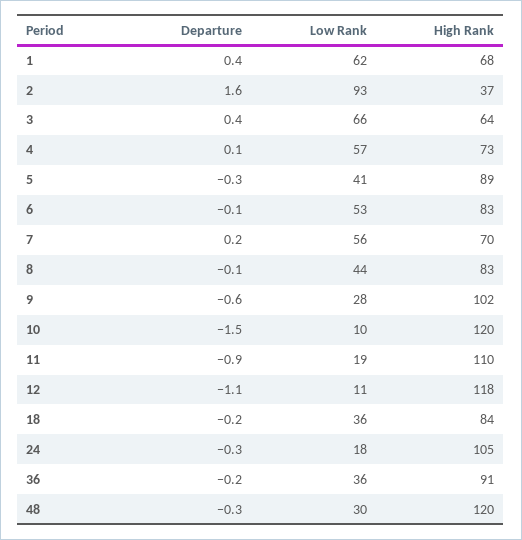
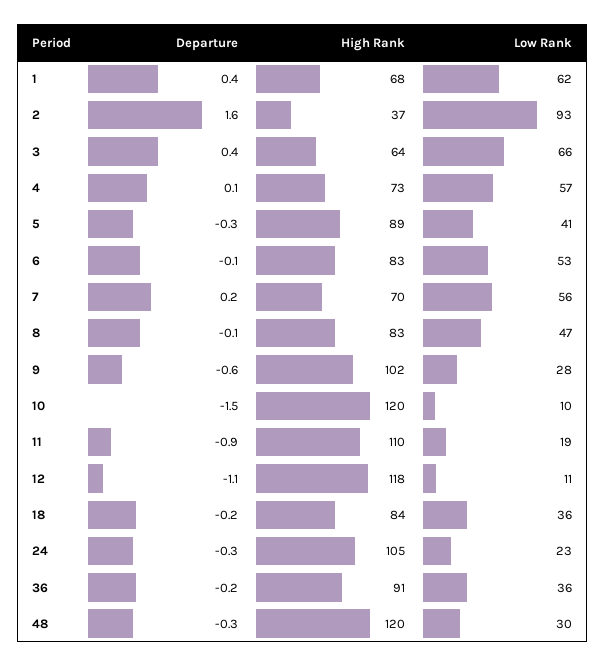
  {
    "Departure": {
      "1": 0.4,
      "2": 1.6,
      "3": 0.4,
      "4": 0.1,
      "5": -0.3,
      "6": -0.1,
      "7": 0.2,
      "8": -0.1,
      "9": -0.6,
      "10": -1.5,
      "11": -0.9,
      "12": -1.1,
      "18": -0.2,
      "24": -0.3,
      "36": -0.2,
      "48": -0.3
    },
    "Low Rank": {
      "1": 62,
      "2": 93,
      "3": 66,
      "4": 57,
      "5": 41,
      "6": 53,
      "7": 56,
-     "8": 44,
+     "8": 47,
      "9": 28,
      "10": 10,
      "11": 19,
      "12": 11,
      "18": 36,
-     "24": 18,
+     "24": 23,
      "36": 36,
      "48": 30
    },
    "High Rank": {
      "1": 68,
      "2": 37,
      "3": 64,
      "4": 73,
      "5": 89,
      "6": 83,
      "7": 70,
      "8": 83,
      "9": 102,
      "10": 120,
      "11": 110,
      "12": 118,
      "18": 84,
      "24": 105,
      "36": 91,
      "48": 120
    }
  }

